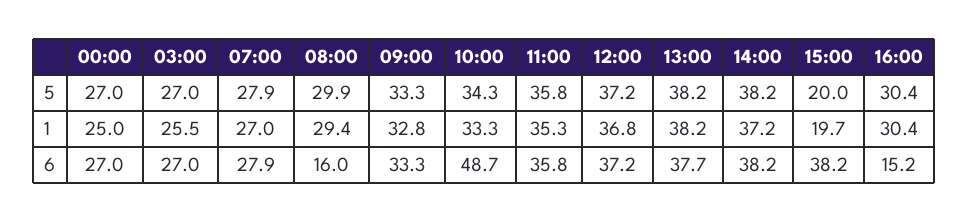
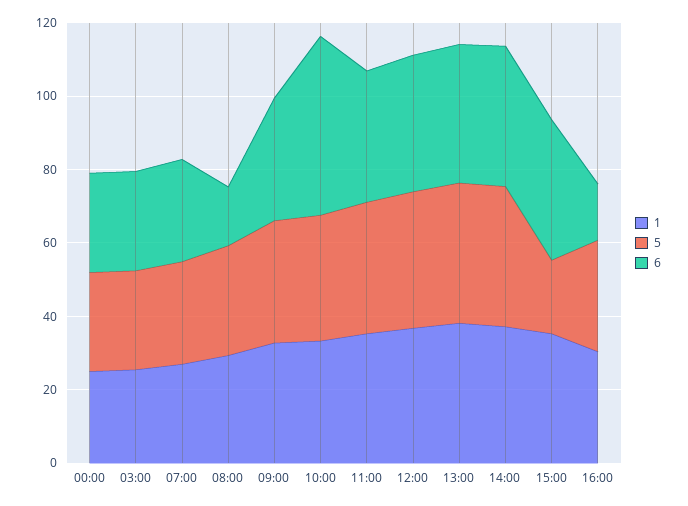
  {
    "5": {
      "00:00": 27,
      "03:00": 27,
      "07:00": 27.9,
      "08:00": 29.9,
      "09:00": 33.3,
      "10:00": 34.3,
      "11:00": 35.8,
      "12:00": 37.2,
      "13:00": 38.2,
      "14:00": 38.2,
      "15:00": 20,
      "16:00": 30.4
    },
    "1": {
      "00:00": 25,
      "03:00": 25.5,
      "07:00": 27,
      "08:00": 29.4,
      "09:00": 32.8,
      "10:00": 33.3,
      "11:00": 35.3,
      "12:00": 36.8,
      "13:00": 38.2,
      "14:00": 37.2,
-     "15:00": 19.7,
+     "15:00": 35,
      "16:00": 30.4
    },
    "6": {
      "00:00": 27,
      "03:00": 27,
      "07:00": 27.9,
      "08:00": 16,
      "09:00": 33.3,
      "10:00": 48.7,
      "11:00": 35.8,
      "12:00": 37.2,
      "13:00": 37.7,
      "14:00": 38.2,
      "15:00": 38.2,
      "16:00": 15.2
    }
  }

